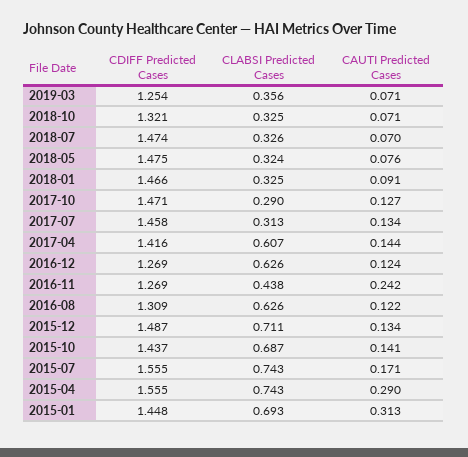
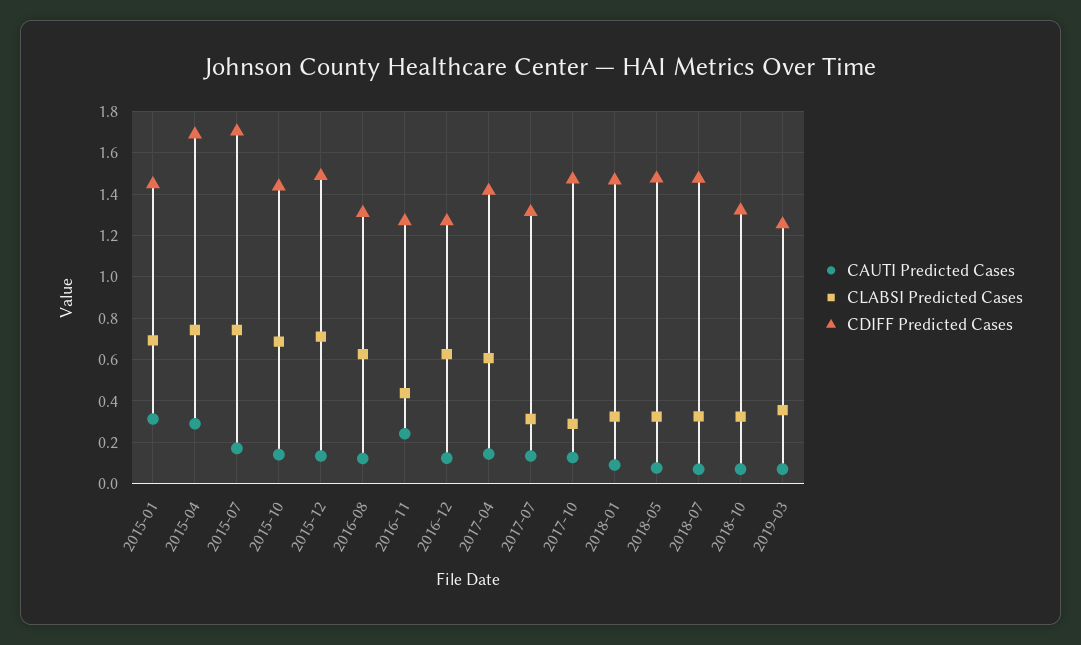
  {
    "CDIFF Predicted Cases": {
      "2019-03": 1.254,
      "2018-10": 1.321,
      "2018-07": 1.474,
      "2018-05": 1.475,
      "2018-01": 1.466,
      "2017-10": 1.471,
-     "2017-07": 1.458,
+     "2017-07": 1.3,
      "2017-04": 1.416,
      "2016-12": 1.269,
      "2016-11": 1.269,
      "2016-08": 1.309,
      "2015-12": 1.487,
      "2015-10": 1.437,
-     "2015-07": 1.555,
+     "2015-07": 1.7,
-     "2015-04": 1.555,
+     "2015-04": 1.7,
      "2015-01": 1.448
    },
    "CLABSI Predicted Cases": {
      "2019-03": 0.356,
      "2018-10": 0.325,
      "2018-07": 0.326,
      "2018-05": 0.324,
      "2018-01": 0.325,
      "2017-10": 0.29,
      "2017-07": 0.313,
      "2017-04": 0.607,
      "2016-12": 0.626,
      "2016-11": 0.438,
      "2016-08": 0.626,
      "2015-12": 0.711,
      "2015-10": 0.687,
      "2015-07": 0.743,
      "2015-04": 0.743,
      "2015-01": 0.693
    },
    "CAUTI Predicted Cases": {
      "2019-03": 0.071,
      "2018-10": 0.071,
      "2018-07": 0.07,
      "2018-05": 0.076,
      "2018-01": 0.091,
      "2017-10": 0.127,
      "2017-07": 0.134,
      "2017-04": 0.144,
      "2016-12": 0.124,
      "2016-11": 0.242,
      "2016-08": 0.122,
      "2015-12": 0.134,
      "2015-10": 0.141,
      "2015-07": 0.171,
      "2015-04": 0.29,
      "2015-01": 0.313
    }
  }

